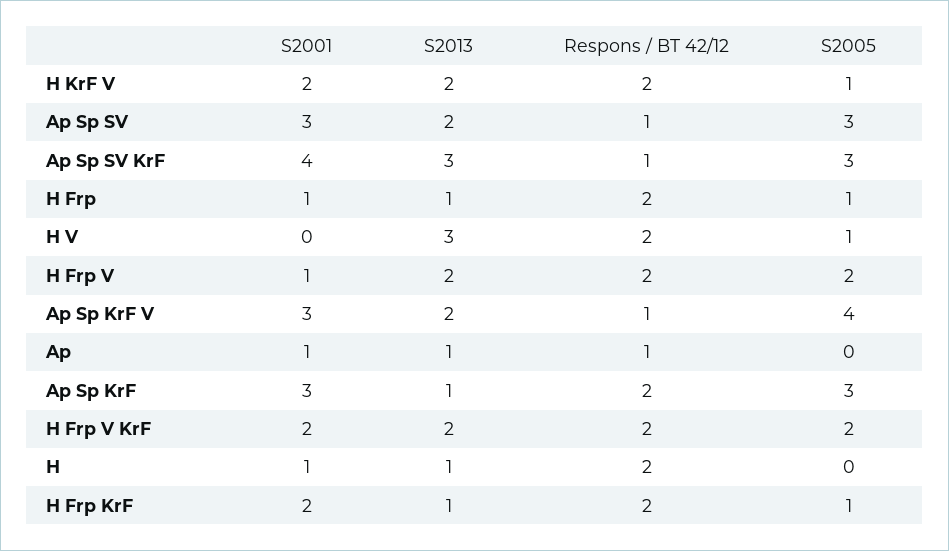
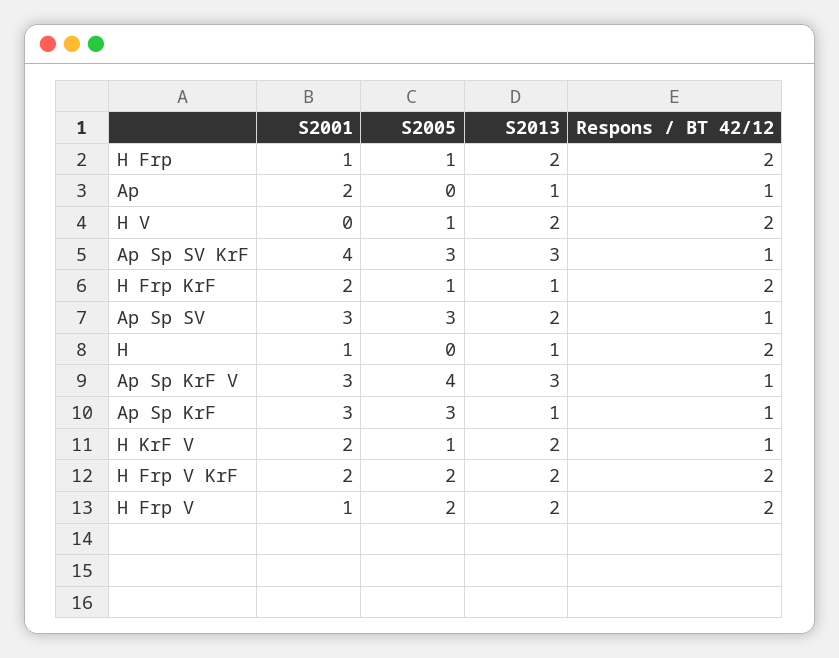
  {
    "S2001": {
      "H KrF V": 2,
      "Ap Sp SV": 3,
      "Ap Sp SV KrF": 4,
      "H Frp": 1,
      "H V": 0,
      "H Frp V": 1,
      "Ap Sp KrF V": 3,
-     "Ap": 1,
+     "Ap": 2,
      "Ap Sp KrF": 3,
      "H Frp V KrF": 2,
      "H": 1,
      "H Frp KrF": 2
    },
    "S2013": {
      "H KrF V": 2,
      "Ap Sp SV": 2,
      "Ap Sp SV KrF": 3,
-     "H Frp": 1,
+     "H Frp": 2,
-     "H V": 3,
+     "H V": 2,
      "H Frp V": 2,
-     "Ap Sp KrF V": 2,
+     "Ap Sp KrF V": 3,
      "Ap": 1,
      "Ap Sp KrF": 1,
      "H Frp V KrF": 2,
      "H": 1,
      "H Frp KrF": 1
    },
    "Respons / BT 42/12": {
-     "H KrF V": 2,
+     "H KrF V": 1,
      "Ap Sp SV": 1,
      "Ap Sp SV KrF": 1,
      "H Frp": 2,
      "H V": 2,
      "H Frp V": 2,
      "Ap Sp KrF V": 1,
      "Ap": 1,
-     "Ap Sp KrF": 2,
+     "Ap Sp KrF": 1,
      "H Frp V KrF": 2,
      "H": 2,
      "H Frp KrF": 2
    },
    "S2005": {
      "H KrF V": 1,
      "Ap Sp SV": 3,
      "Ap Sp SV KrF": 3,
      "H Frp": 1,
      "H V": 1,
      "H Frp V": 2,
      "Ap Sp KrF V": 4,
      "Ap": 0,
      "Ap Sp KrF": 3,
      "H Frp V KrF": 2,
      "H": 0,
      "H Frp KrF": 1
    }
  }

